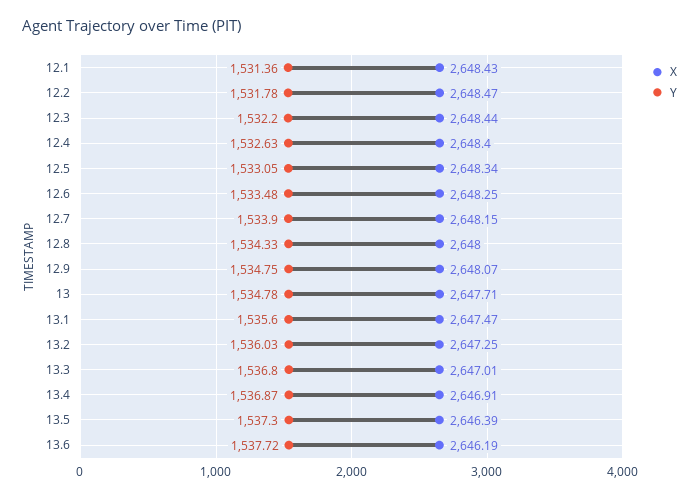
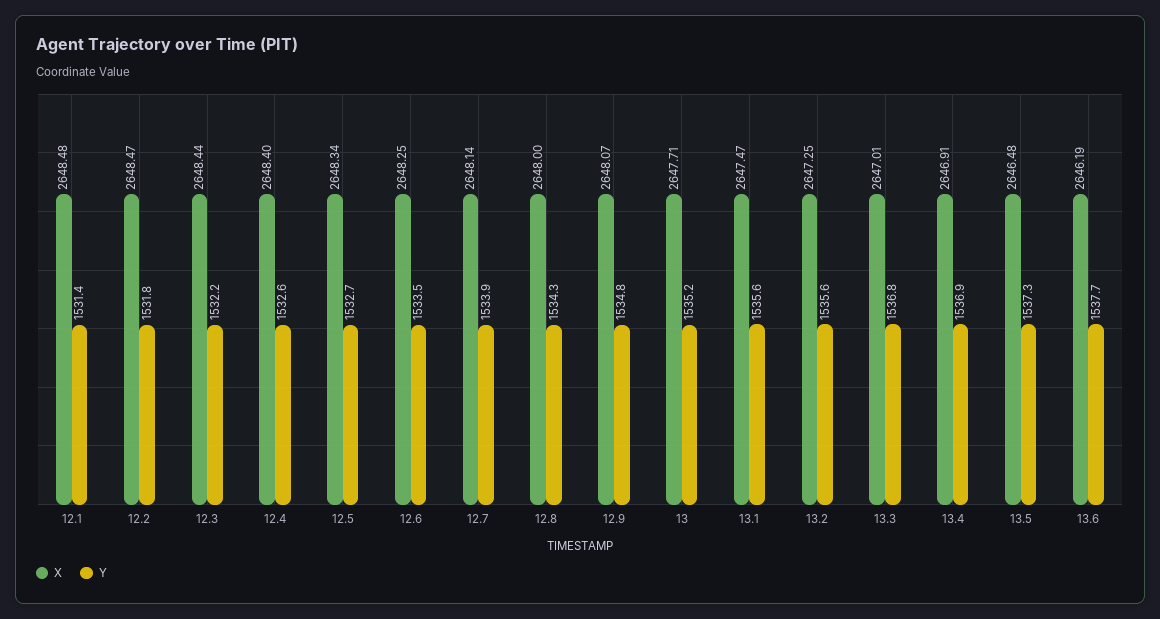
  {
    "X": {
-     "12.1": 2648.43,
+     "12.1": 2648.48,
      "12.2": 2648.47,
      "12.3": 2648.44,
      "12.4": 2648.4,
      "12.5": 2648.34,
      "12.6": 2648.25,
-     "12.7": 2648.15,
+     "12.7": 2648.14,
      "12.8": 2648,
      "12.9": 2648.07,
      "13": 2647.71,
      "13.1": 2647.47,
      "13.2": 2647.25,
      "13.3": 2647.01,
      "13.4": 2646.91,
-     "13.5": 2646.39,
+     "13.5": 2646.48,
      "13.6": 2646.19
    },
    "Y": {
      "12.1": 1531.36,
      "12.2": 1531.78,
      "12.3": 1532.2,
      "12.4": 1532.63,
-     "12.5": 1533.05,
+     "12.5": 1532.7,
      "12.6": 1533.48,
      "12.7": 1533.9,
      "12.8": 1534.33,
      "12.9": 1534.75,
-     "13": 1534.78,
+     "13": 1535.2,
      "13.1": 1535.6,
-     "13.2": 1536.03,
+     "13.2": 1535.6,
      "13.3": 1536.8,
      "13.4": 1536.87,
      "13.5": 1537.3,
      "13.6": 1537.72
    }
  }

